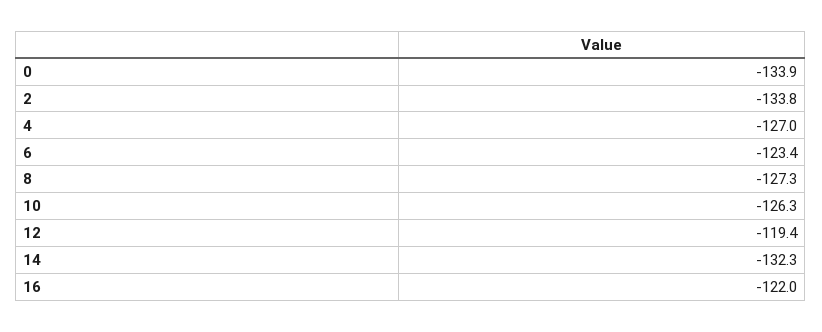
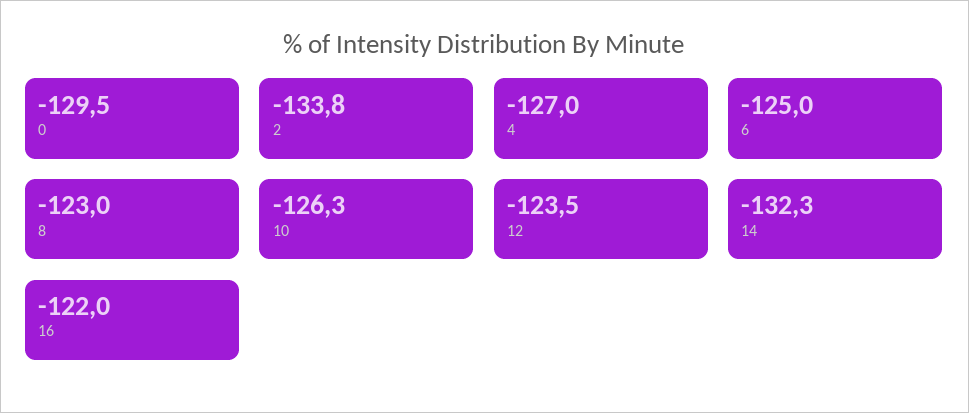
  {
-   "0": -133.9,
+   "0": -129.5,
    "2": -133.8,
    "4": -127,
-   "6": -123.4,
+   "6": -125,
-   "8": -127.3,
+   "8": -123,
    "10": -126.3,
-   "12": -119.4,
+   "12": -123.5,
    "14": -132.3,
    "16": -122
  }

